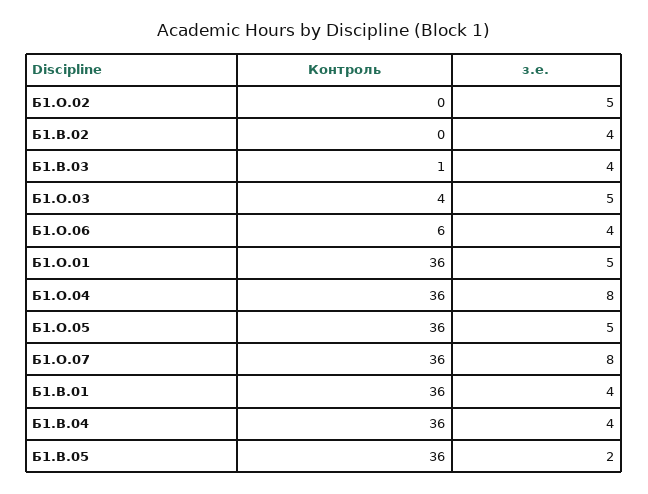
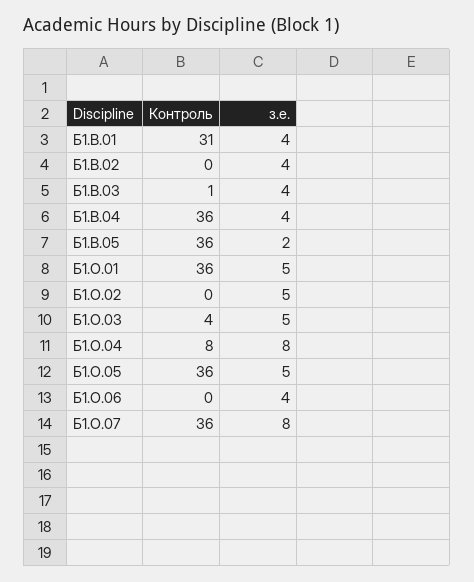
  {
    "Контроль": {
      "Б1.О.02": 0,
      "Б1.В.02": 0,
      "Б1.В.03": 1,
      "Б1.О.03": 4,
-     "Б1.О.06": 6,
+     "Б1.О.06": 0,
      "Б1.О.01": 36,
-     "Б1.О.04": 36,
+     "Б1.О.04": 8,
      "Б1.О.05": 36,
      "Б1.О.07": 36,
-     "Б1.В.01": 36,
+     "Б1.В.01": 31,
      "Б1.В.04": 36,
      "Б1.В.05": 36
    },
    "з.е.": {
      "Б1.О.02": 5,
      "Б1.В.02": 4,
      "Б1.В.03": 4,
      "Б1.О.03": 5,
      "Б1.О.06": 4,
      "Б1.О.01": 5,
      "Б1.О.04": 8,
      "Б1.О.05": 5,
      "Б1.О.07": 8,
      "Б1.В.01": 4,
      "Б1.В.04": 4,
      "Б1.В.05": 2
    }
  }

